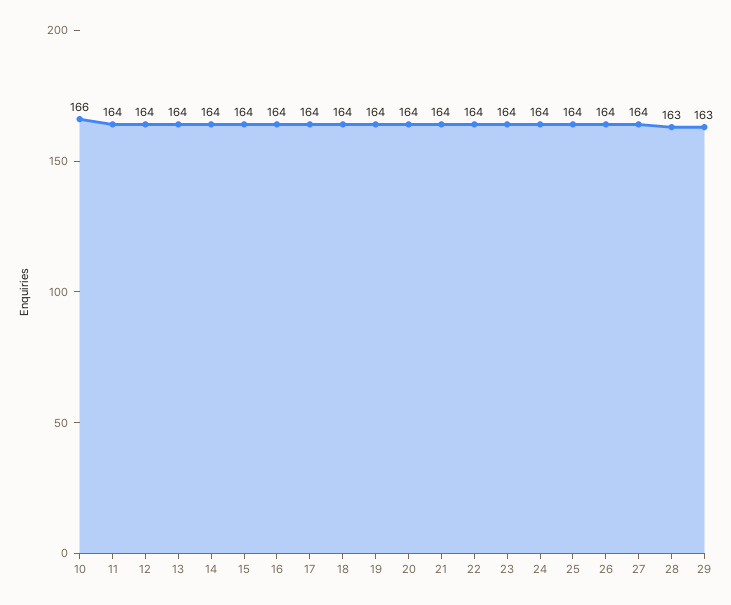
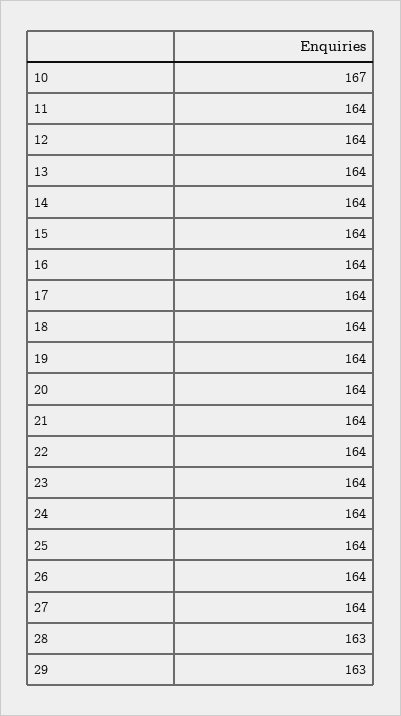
  {
-   "10": 166,
+   "10": 167,
    "11": 164,
    "12": 164,
    "13": 164,
    "14": 164,
    "15": 164,
    "16": 164,
    "17": 164,
    "18": 164,
    "19": 164,
    "20": 164,
    "21": 164,
    "22": 164,
    "23": 164,
    "24": 164,
    "25": 164,
    "26": 164,
    "27": 164,
    "28": 163,
    "29": 163
  }

